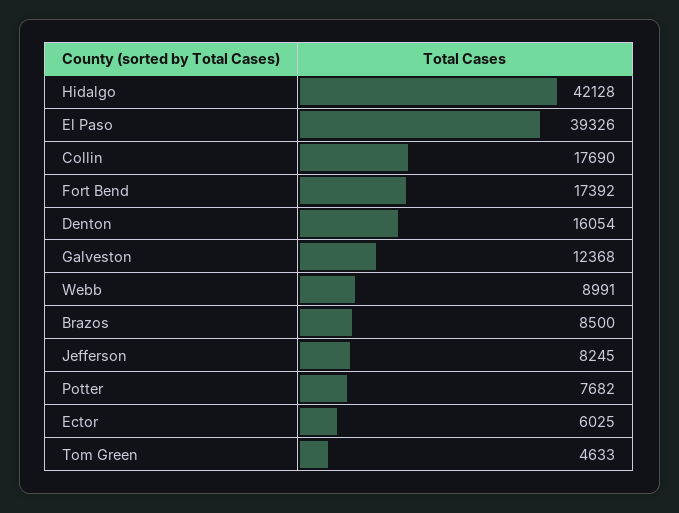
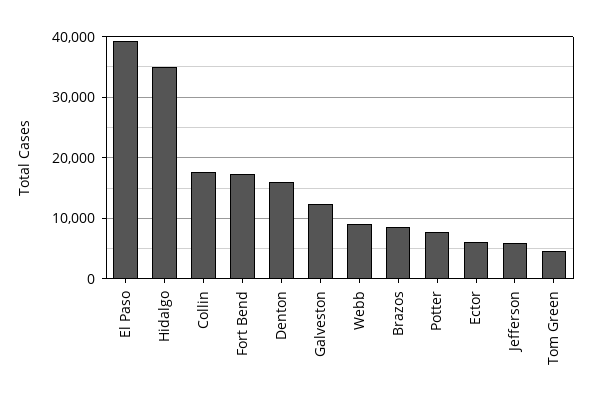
  {
-   "Hidalgo": 42128,
+   "Hidalgo": 35000,
    "El Paso": 39326,
    "Collin": 17690,
    "Fort Bend": 17392,
    "Denton": 16054,
    "Galveston": 12368,
    "Webb": 8991,
    "Brazos": 8500,
-   "Jefferson": 8245,
+   "Jefferson": 6000,
    "Potter": 7682,
    "Ector": 6025,
    "Tom Green": 4633
  }

